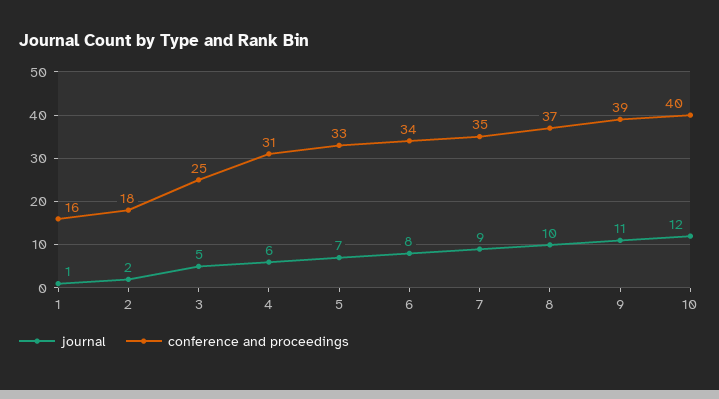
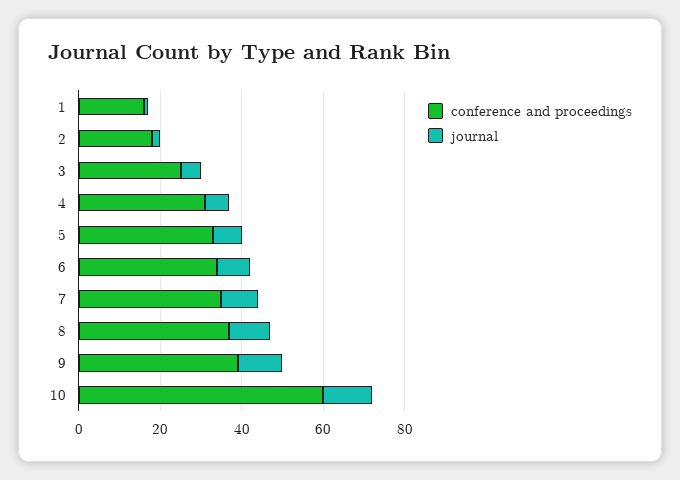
  {
    "journal": {
      "1": 1,
      "2": 2,
      "3": 5,
      "4": 6,
      "5": 7,
      "6": 8,
      "7": 9,
      "8": 10,
      "9": 11,
      "10": 12
    },
    "conference and proceedings": {
      "1": 16,
      "2": 18,
      "3": 25,
      "4": 31,
      "5": 33,
      "6": 34,
      "7": 35,
      "8": 37,
      "9": 39,
-     "10": 40
+     "10": 60
    }
  }

